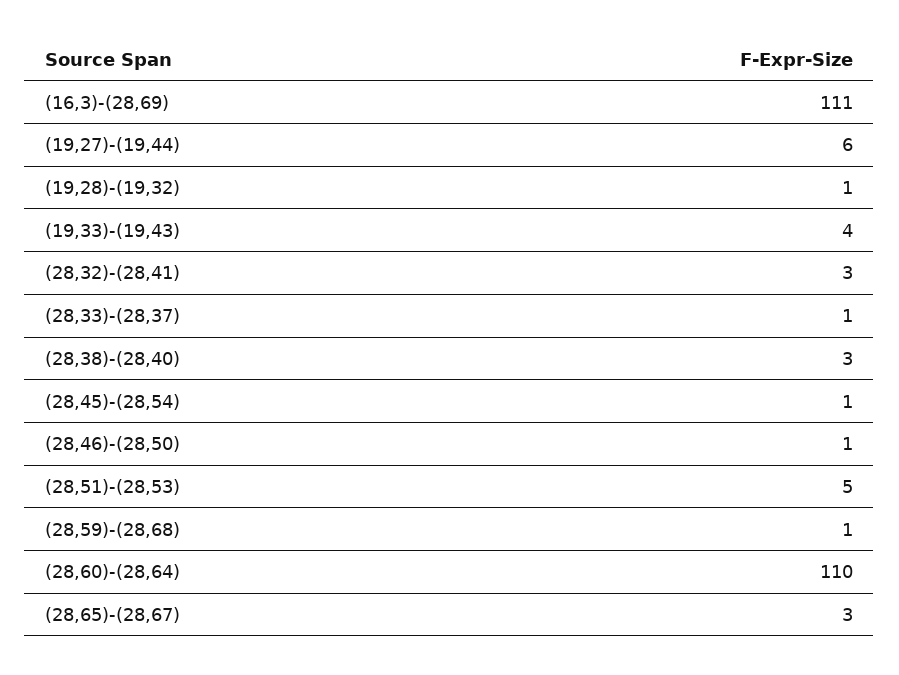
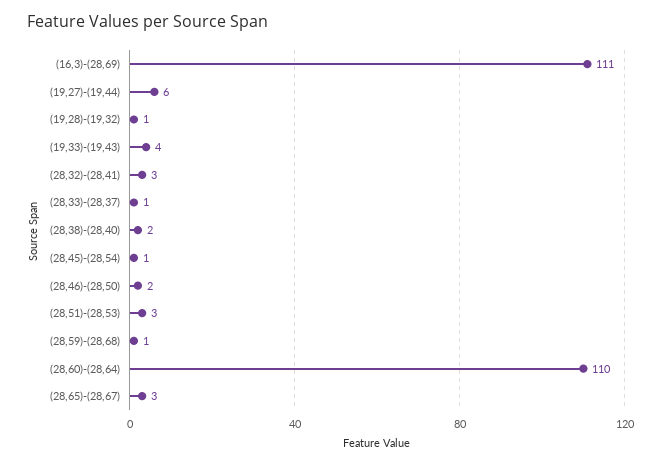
  {
    "(16,3)-(28,69)": 111,
    "(19,27)-(19,44)": 6,
    "(19,28)-(19,32)": 1,
    "(19,33)-(19,43)": 4,
    "(28,32)-(28,41)": 3,
    "(28,33)-(28,37)": 1,
-   "(28,38)-(28,40)": 3,
+   "(28,38)-(28,40)": 2,
    "(28,45)-(28,54)": 1,
-   "(28,46)-(28,50)": 1,
+   "(28,46)-(28,50)": 2,
-   "(28,51)-(28,53)": 5,
+   "(28,51)-(28,53)": 3,
    "(28,59)-(28,68)": 1,
    "(28,60)-(28,64)": 110,
    "(28,65)-(28,67)": 3
  }

